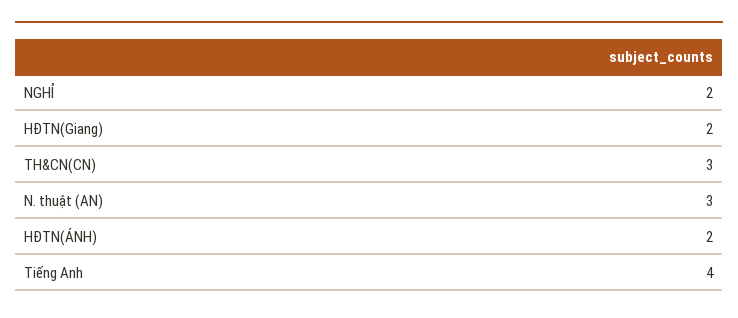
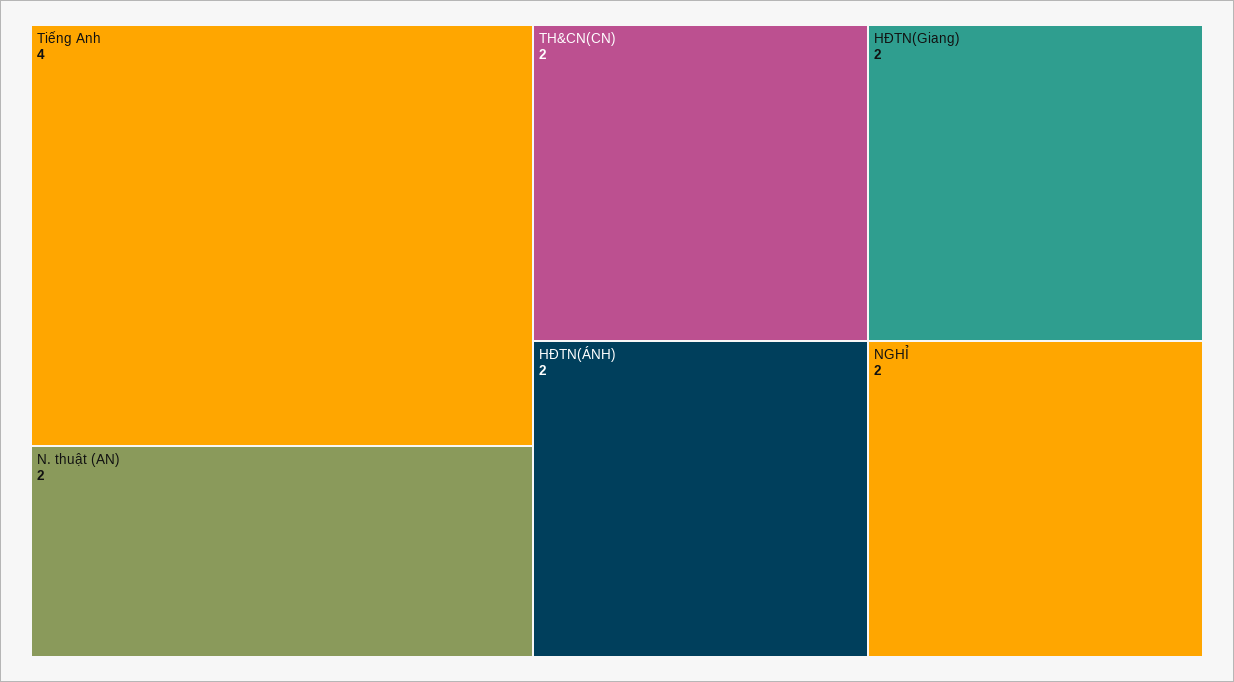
  {
    "NGHỈ": 2,
    "HĐTN(Giang)": 2,
-   "TH&CN(CN)": 3,
+   "TH&CN(CN)": 2,
-   "N. thuật (AN)": 3,
+   "N. thuật (AN)": 2,
    "HĐTN(ÁNH)": 2,
    "Tiếng Anh": 4
  }

